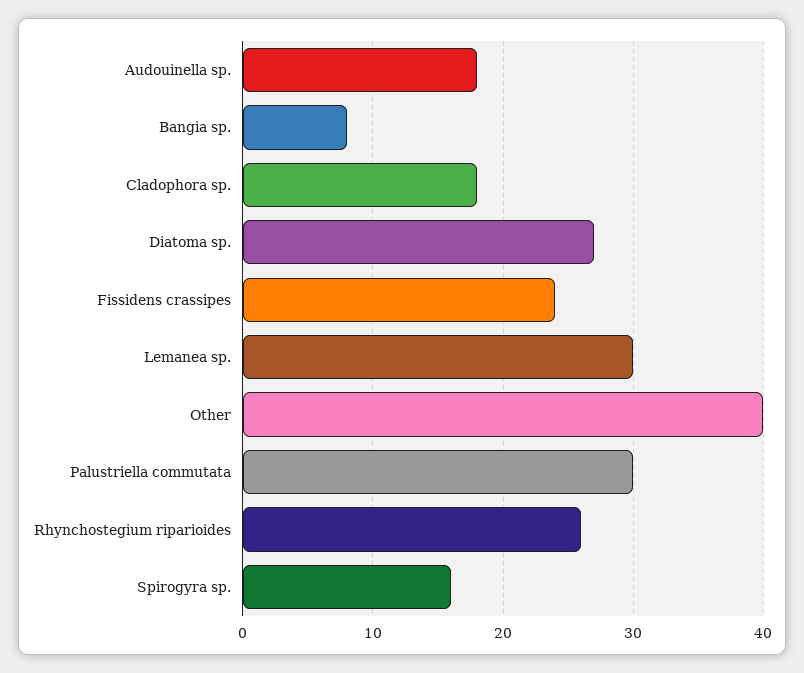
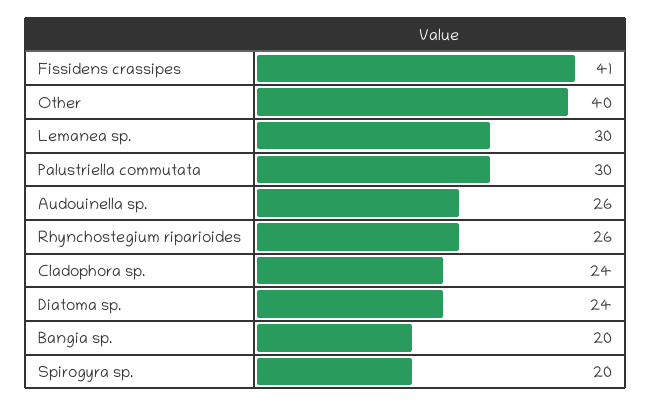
  {
-   "Audouinella sp.": 18,
+   "Audouinella sp.": 26,
-   "Bangia sp.": 8,
+   "Bangia sp.": 20,
-   "Cladophora sp.": 18,
+   "Cladophora sp.": 24,
-   "Diatoma sp.": 27,
+   "Diatoma sp.": 24,
-   "Fissidens crassipes": 24,
+   "Fissidens crassipes": 41,
    "Lemanea sp.": 30,
    "Other": 40,
    "Palustriella commutata": 30,
    "Rhynchostegium riparioides": 26,
-   "Spirogyra sp.": 16
+   "Spirogyra sp.": 20
  }

